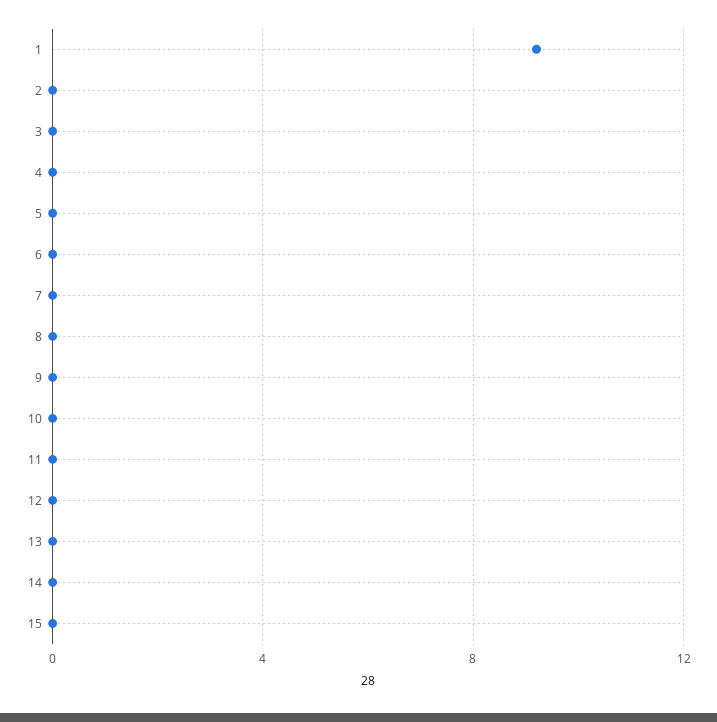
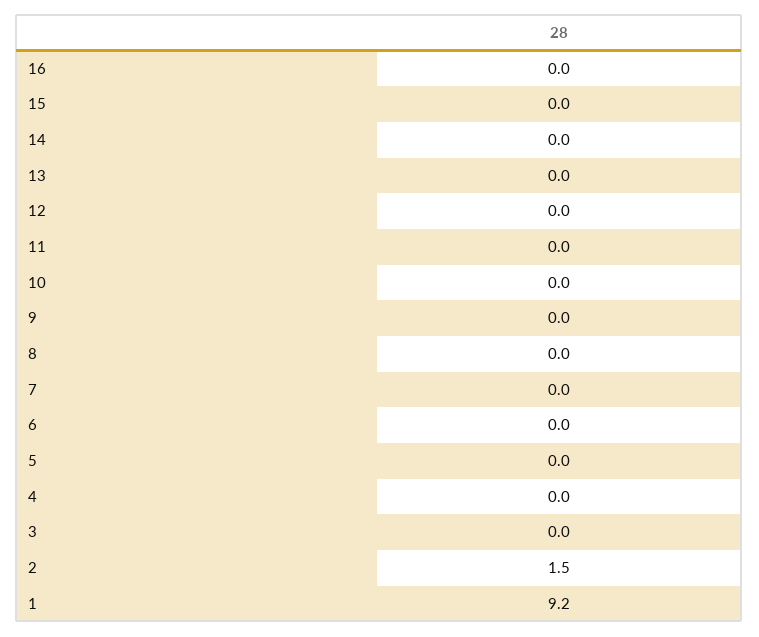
  {
    "1": 9.2,
-   "2": 0,
+   "2": 1.5,
    "3": 0,
    "4": 0,
    "5": 0,
    "6": 0,
    "7": 0,
    "8": 0,
    "9": 0,
    "10": 0,
    "11": 0,
    "12": 0,
    "13": 0,
    "14": 0,
-   "15": 0
+   "15": 0,
+   "16": 0
  }

